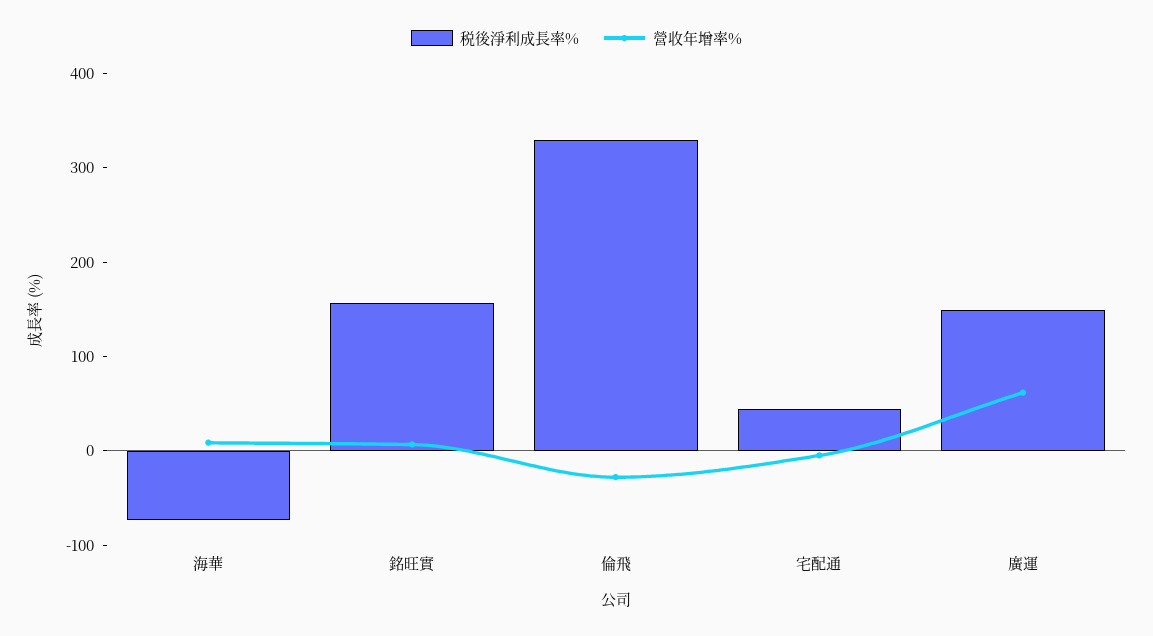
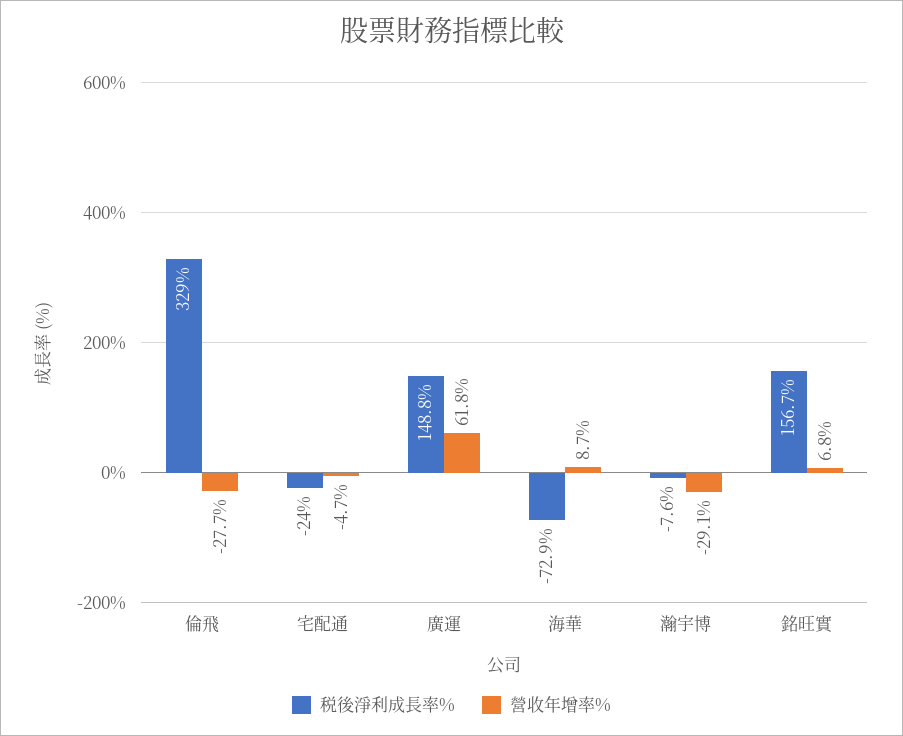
  {
    "税後淨利成長率%": {
      "海華": -72.9,
      "銘旺實": 156.7,
      "倫飛": 329,
-     "宅配通": 40,
+     "宅配通": -24,
-     "廣運": 148.8
+     "廣運": 148.8,
+     "瀚宇博": -7.6
    },
    "營收年增率%": {
      "海華": 8.7,
      "銘旺實": 6.8,
      "倫飛": -27.7,
      "宅配通": -4.7,
-     "廣運": 61.8
+     "廣運": 61.8,
+     "瀚宇博": -29.1
    }
  }

